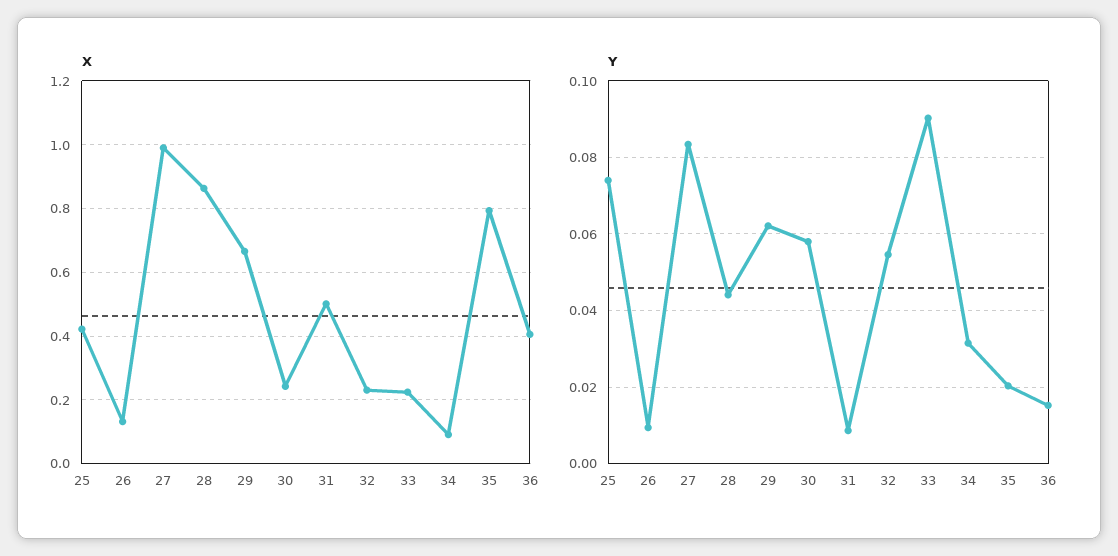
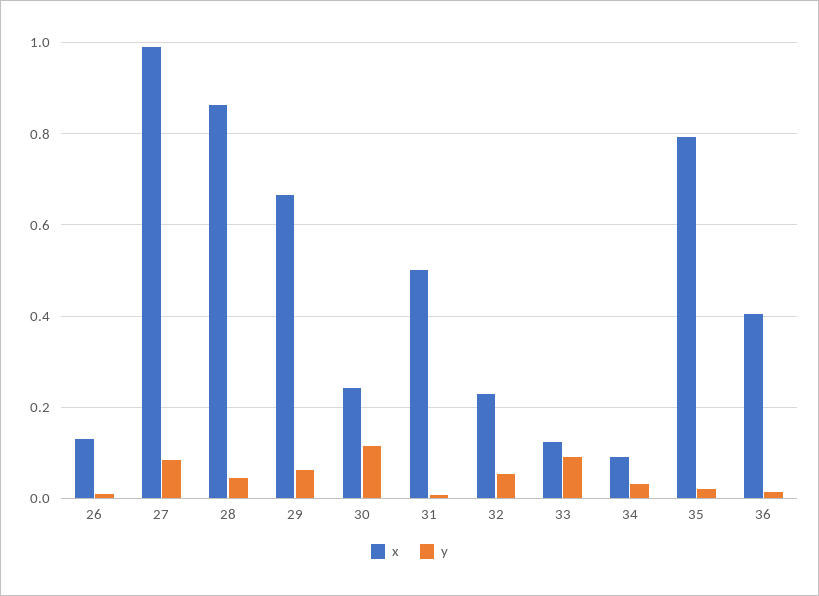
  {
    "X": {
-     "25": 0.42,
      "26": 0.14,
      "27": 1,
      "28": 0.86,
      "29": 0.66,
      "30": 0.24,
      "31": 0.5,
      "32": 0.24,
-     "33": 0.22,
+     "33": 0.12,
      "34": 0.1,
      "35": 0.8,
      "36": 0.4
    },
    "Y": {
-     "25": 0.074,
      "26": 0.01,
      "27": 0.084,
      "28": 0.044,
      "29": 0.062,
-     "30": 0.058,
+     "30": 0.12,
      "31": 0.008,
      "32": 0.054,
      "33": 0.09,
      "34": 0.032,
      "35": 0.02,
      "36": 0.016
    }
  }

